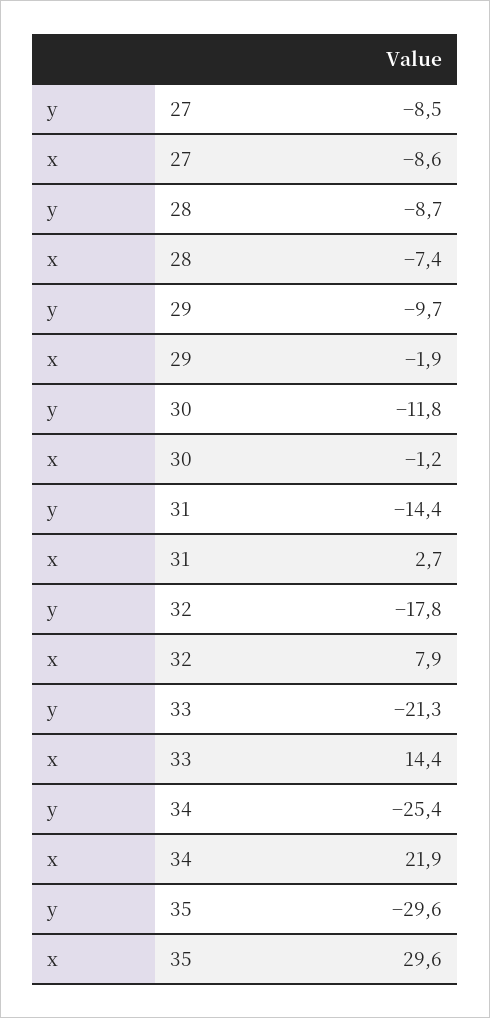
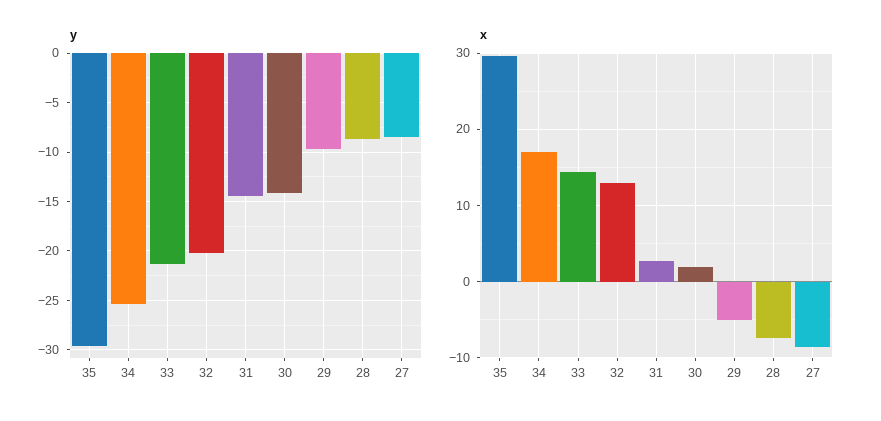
  {
    "y": {
      "27": -8.5,
      "28": -8.7,
      "29": -9.7,
-     "30": -11.8,
+     "30": -14,
      "31": -14.4,
-     "32": -17.8,
+     "32": -20,
      "33": -21.3,
      "34": -25.4,
      "35": -29.6
    },
    "x": {
      "27": -8.6,
      "28": -7.4,
-     "29": -1.9,
+     "29": -5,
-     "30": -1.2,
+     "30": 2,
      "31": 2.7,
-     "32": 7.9,
+     "32": 13,
      "33": 14.4,
-     "34": 21.9,
+     "34": 17,
      "35": 29.6
    }
  }

